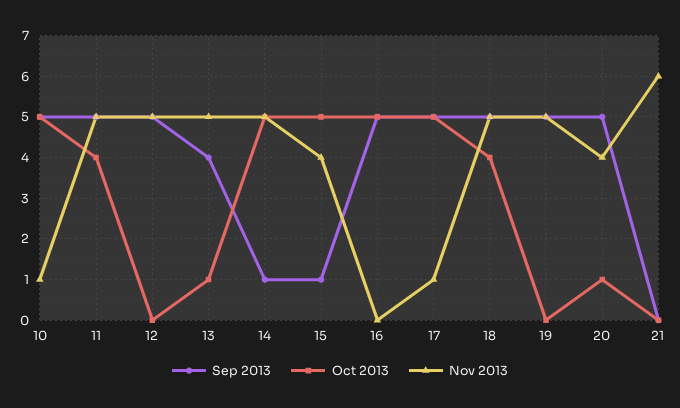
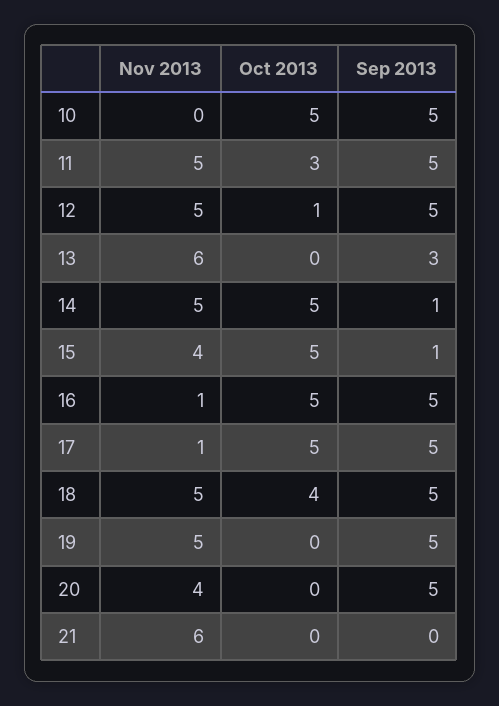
  {
    "Sep 2013": {
      "10": 5,
      "11": 5,
      "12": 5,
-     "13": 4,
+     "13": 3,
      "14": 1,
      "15": 1,
      "16": 5,
      "17": 5,
      "18": 5,
      "19": 5,
      "20": 5,
      "21": 0
    },
    "Oct 2013": {
      "10": 5,
-     "11": 4,
+     "11": 3,
-     "12": 0,
+     "12": 1,
-     "13": 1,
+     "13": 0,
      "14": 5,
      "15": 5,
      "16": 5,
      "17": 5,
      "18": 4,
      "19": 0,
-     "20": 1,
+     "20": 0,
      "21": 0
    },
    "Nov 2013": {
-     "10": 1,
+     "10": 0,
      "11": 5,
      "12": 5,
-     "13": 5,
+     "13": 6,
      "14": 5,
      "15": 4,
-     "16": 0,
+     "16": 1,
      "17": 1,
      "18": 5,
      "19": 5,
      "20": 4,
      "21": 6
    }
  }

